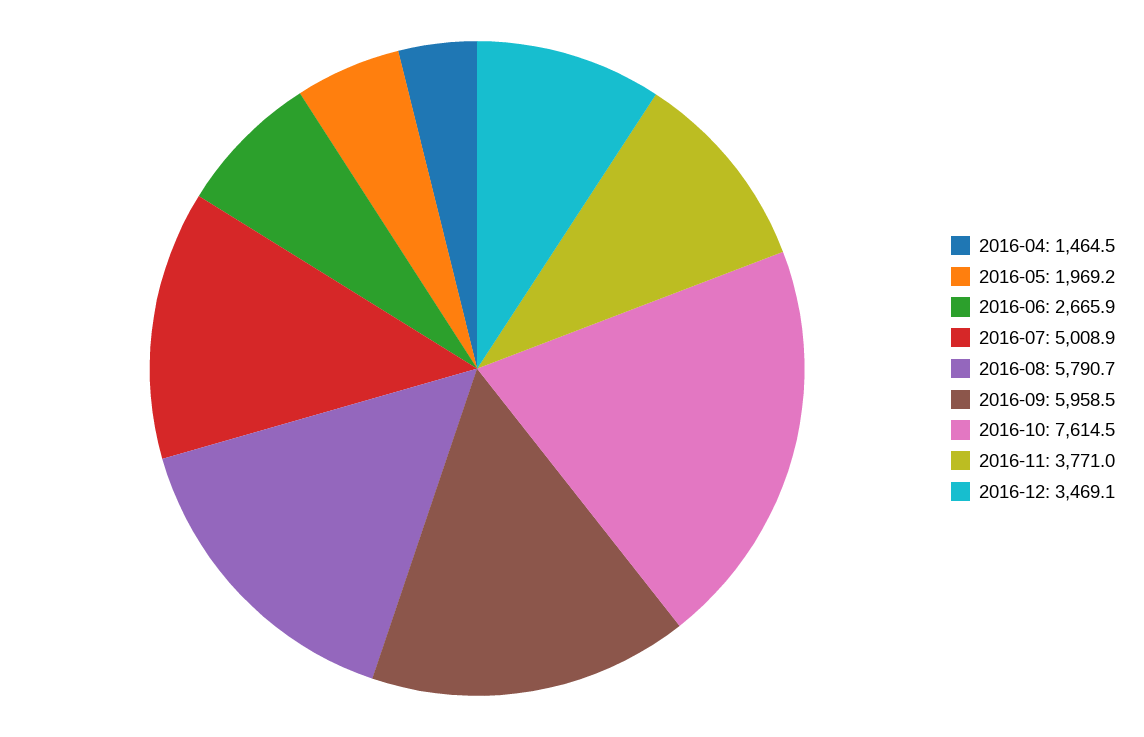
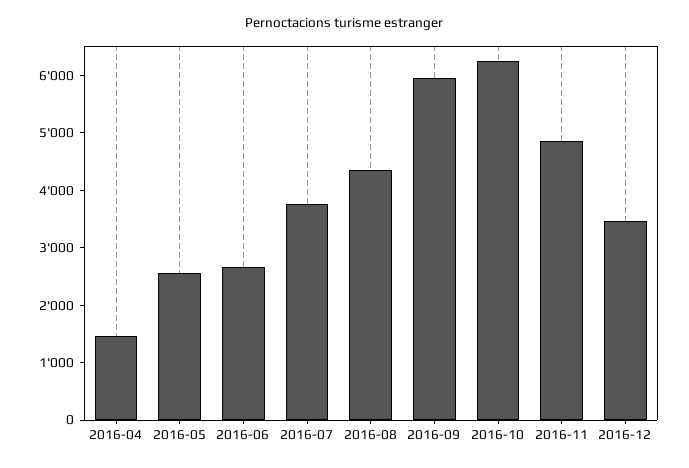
  {
    "2016-04": 1464.5,
-   "2016-05": 1969.2,
+   "2016-05": 2600,
    "2016-06": 2665.9,
-   "2016-07": 5008.9,
+   "2016-07": 3800,
-   "2016-08": 5790.7,
+   "2016-08": 4400,
    "2016-09": 5958.5,
-   "2016-10": 7614.5,
+   "2016-10": 6200,
-   "2016-11": 3771,
+   "2016-11": 4800,
    "2016-12": 3469.1
  }

